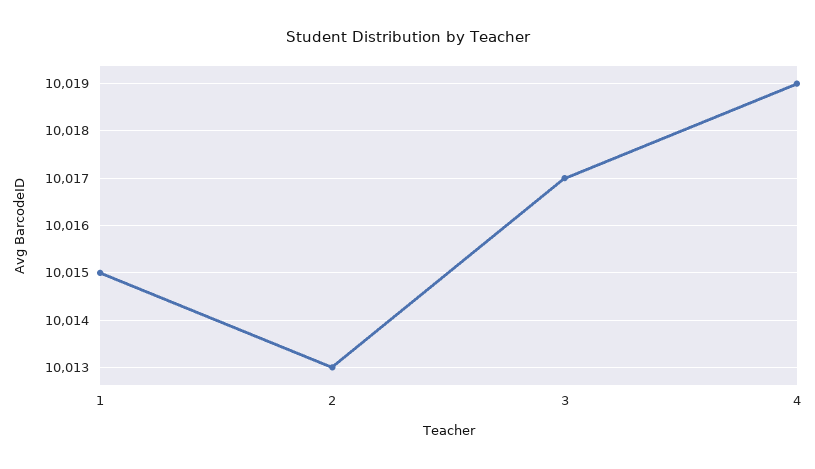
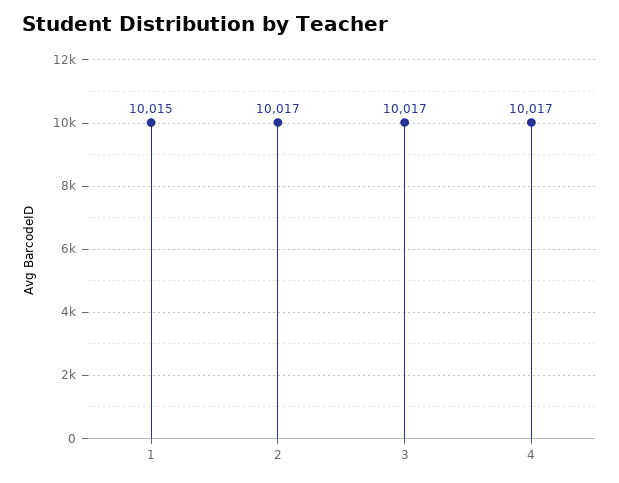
  {
    "1": 10015,
-   "2": 10013,
+   "2": 10017,
    "3": 10017,
-   "4": 10019
+   "4": 10017
  }

